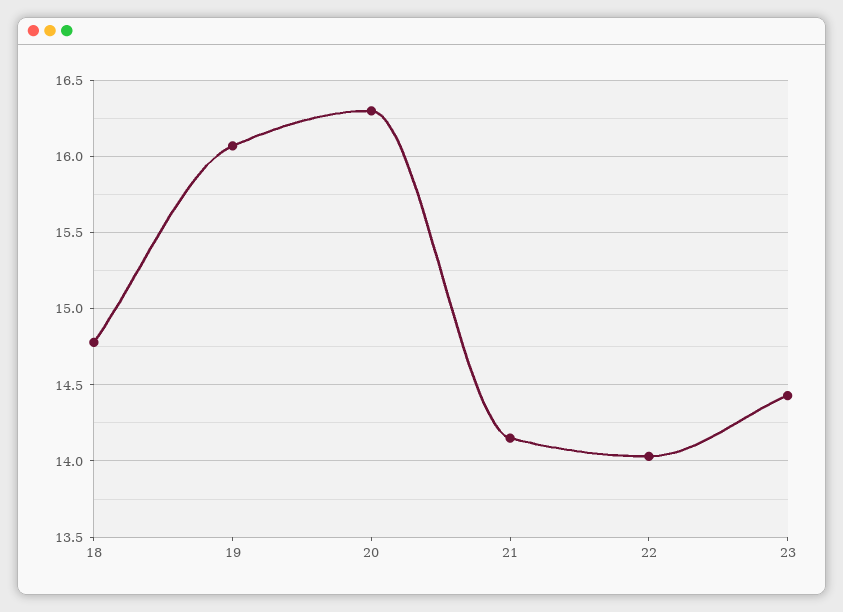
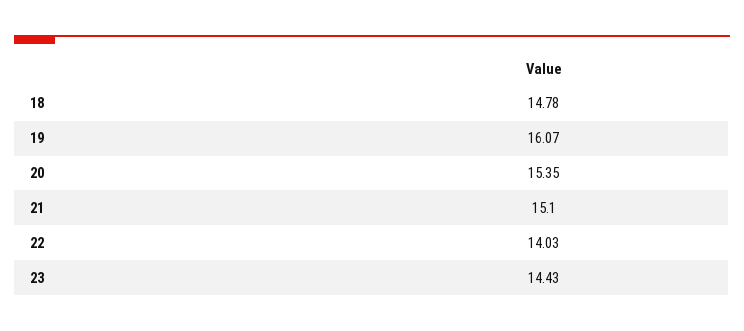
  {
    "18": 14.78,
    "19": 16.07,
-   "20": 16.3,
+   "20": 15.35,
-   "21": 14.15,
+   "21": 15.1,
    "22": 14.03,
    "23": 14.43
  }

